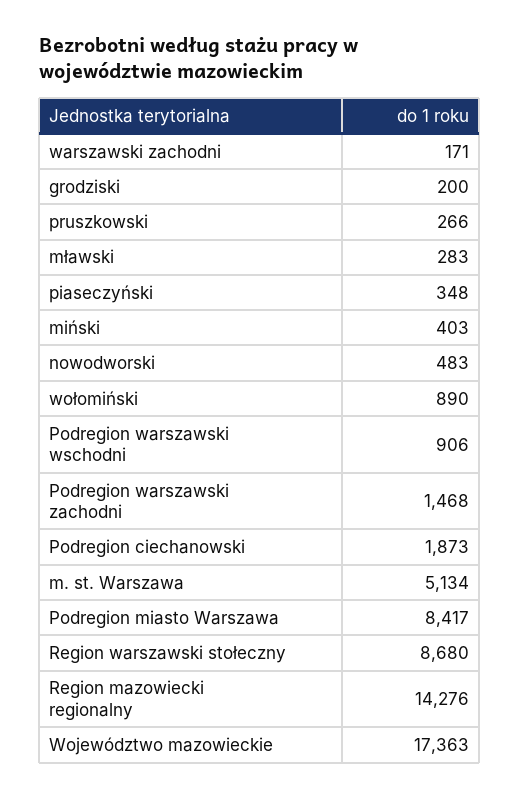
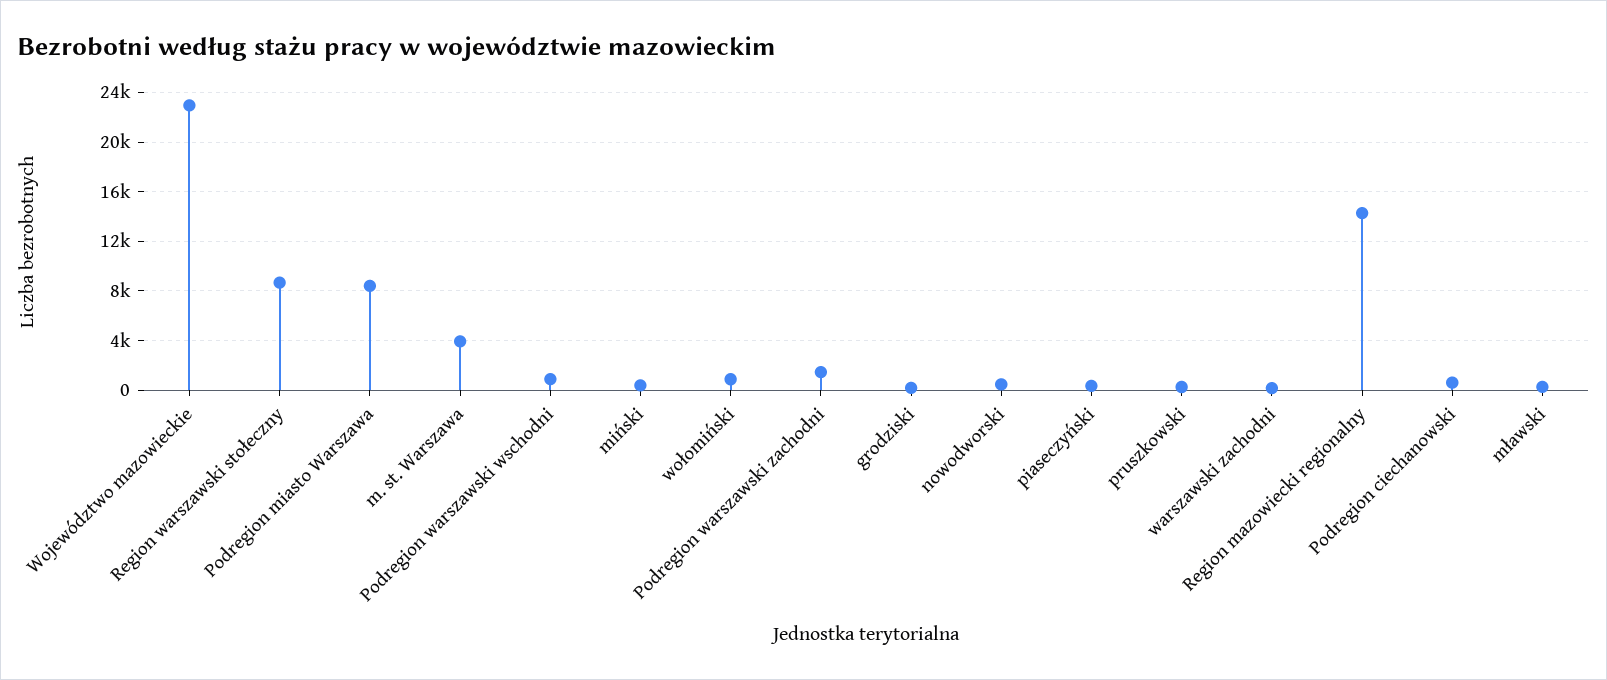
  {
    "warszawski zachodni": 171,
    "grodziski": 200,
    "pruszkowski": 266,
    "mławski": 283,
    "piaseczyński": 348,
    "miński": 403,
    "nowodworski": 483,
    "wołomiński": 890,
    "Podregion warszawski wschodni": 906,
    "Podregion warszawski zachodni": 1468,
-   "Podregion ciechanowski": 1873,
+   "Podregion ciechanowski": 500,
-   "m. st. Warszawa": 5134,
+   "m. st. Warszawa": 4000,
    "Podregion miasto Warszawa": 8417,
    "Region warszawski stołeczny": 8680,
    "Region mazowiecki regionalny": 14276,
-   "Województwo mazowieckie": 17363
+   "Województwo mazowieckie": 23000
  }

